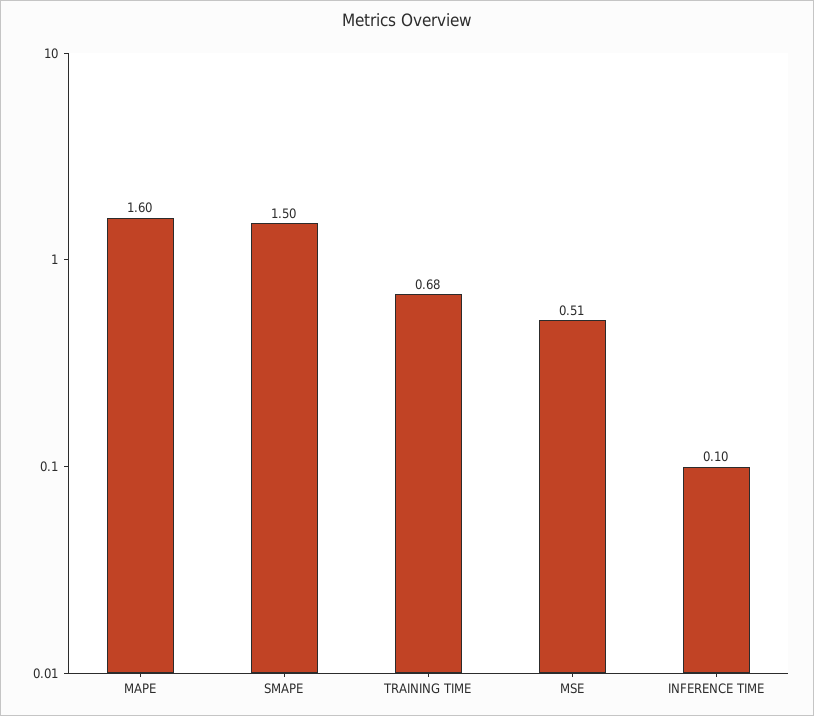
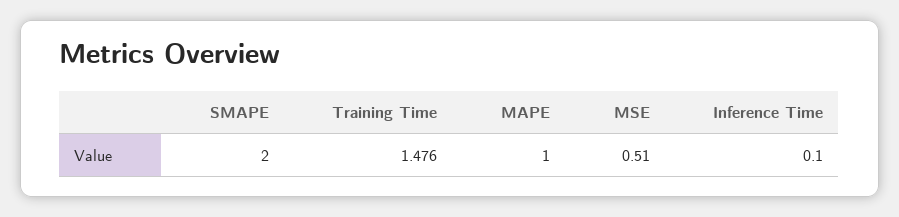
  {
-   "MAPE": 1.6,
+   "MAPE": 1,
-   "SMAPE": 1.5,
+   "SMAPE": 2,
-   "TRAINING TIME": 0.68,
+   "TRAINING TIME": 1.476,
    "MSE": 0.51,
    "INFERENCE TIME": 0.1
  }

